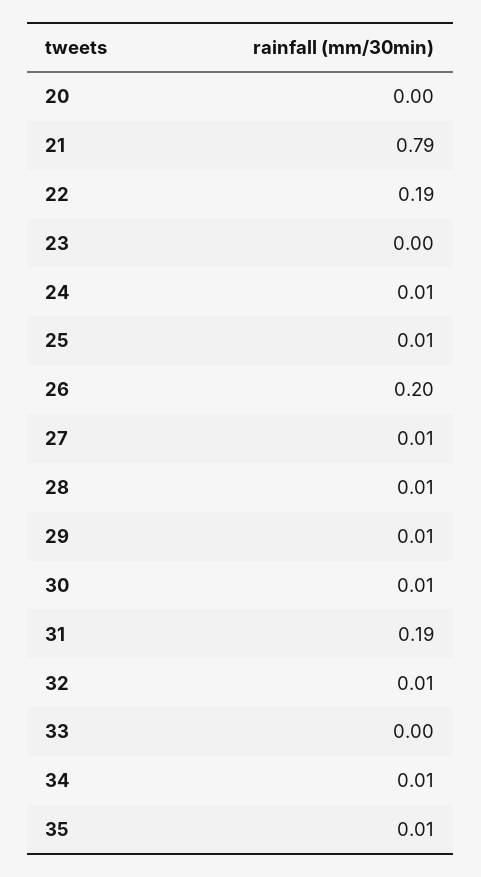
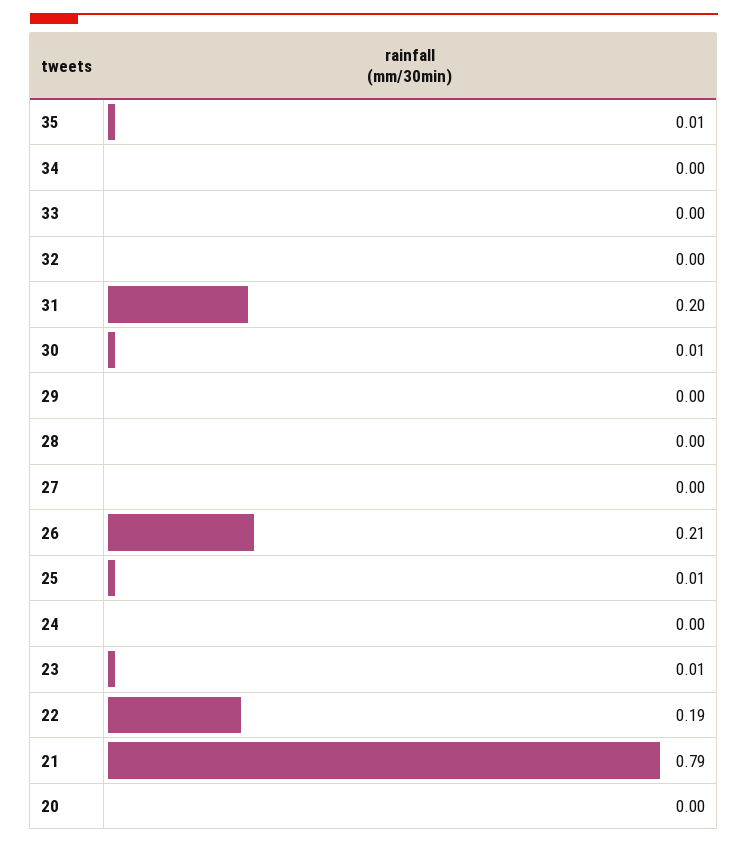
  {
    "20": 0,
    "21": 0.79,
    "22": 0.19,
-   "23": 0,
+   "23": 0.01,
-   "24": 0.01,
+   "24": 0,
    "25": 0.01,
-   "26": 0.2,
+   "26": 0.21,
-   "27": 0.01,
+   "27": 0,
-   "28": 0.01,
+   "28": 0,
-   "29": 0.01,
+   "29": 0,
    "30": 0.01,
-   "31": 0.19,
+   "31": 0.2,
-   "32": 0.01,
+   "32": 0,
    "33": 0,
-   "34": 0.01,
+   "34": 0,
    "35": 0.01
  }

